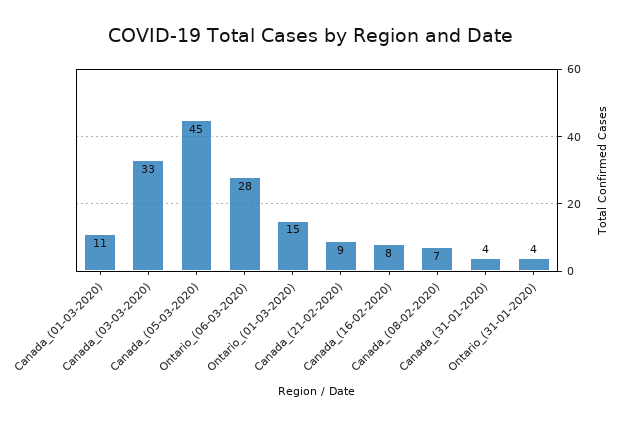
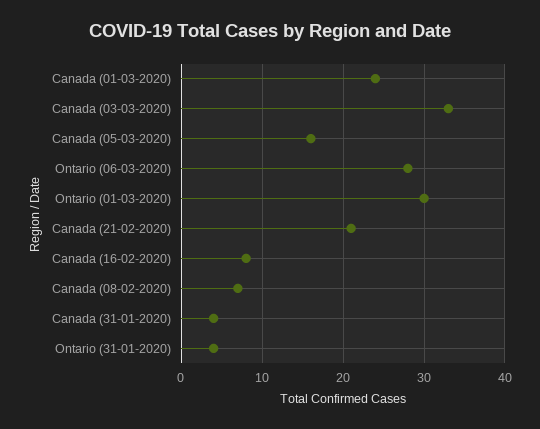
  {
-   "Canada_(01-03-2020)": 11,
+   "Canada_(01-03-2020)": 24,
    "Canada_(03-03-2020)": 33,
-   "Canada_(05-03-2020)": 45,
+   "Canada_(05-03-2020)": 16,
    "Ontario_(06-03-2020)": 28,
-   "Ontario_(01-03-2020)": 15,
+   "Ontario_(01-03-2020)": 30,
-   "Canada_(21-02-2020)": 9,
+   "Canada_(21-02-2020)": 21,
    "Canada_(16-02-2020)": 8,
    "Canada_(08-02-2020)": 7,
    "Canada_(31-01-2020)": 4,
    "Ontario_(31-01-2020)": 4
  }

